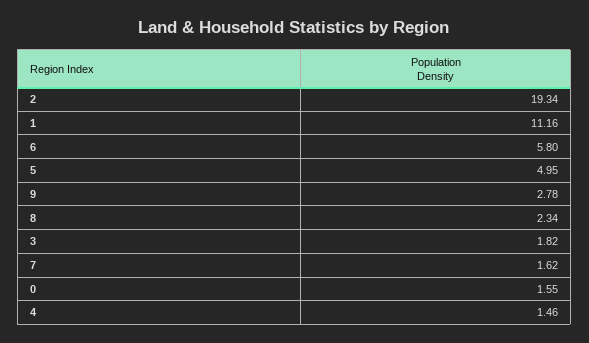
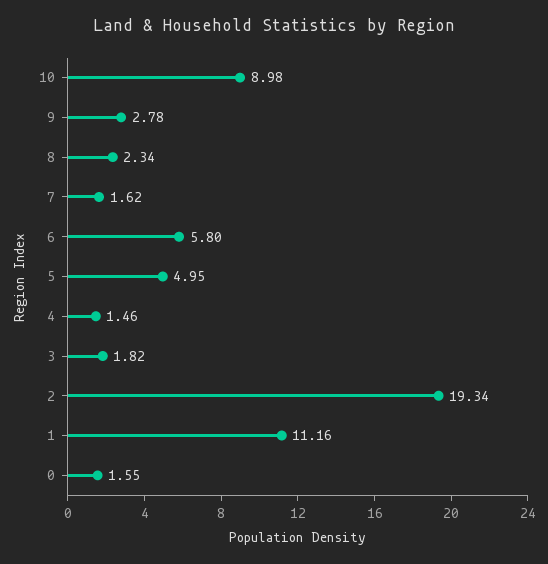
  {
    "2": 19.34,
    "1": 11.16,
    "6": 5.8,
    "5": 4.95,
    "9": 2.78,
    "8": 2.34,
    "3": 1.82,
    "7": 1.62,
    "0": 1.55,
-   "4": 1.46
+   "4": 1.46,
+   "10": 8.98
  }

